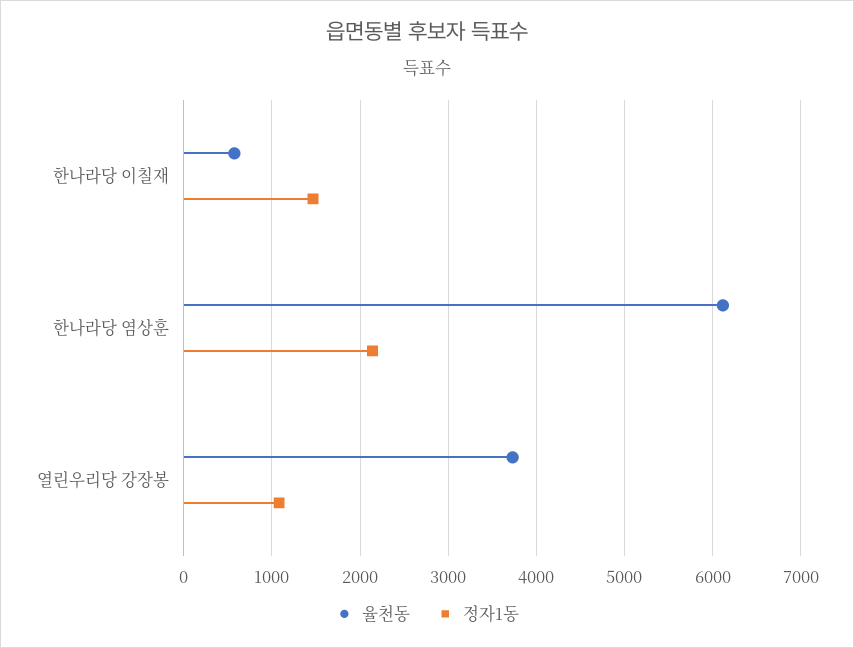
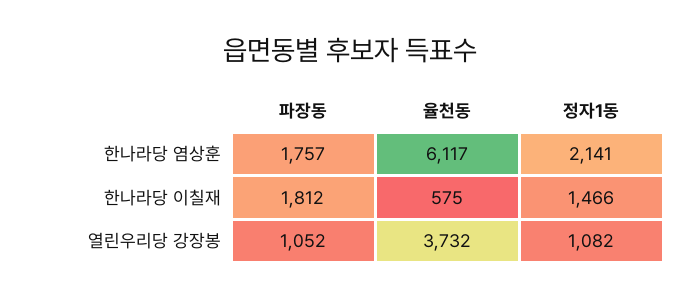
  {
    "율천동": {
      "한나라당 이칠재": 575,
      "한나라당 염상훈": 6117,
      "열린우리당 강장봉": 3732
    },
    "정자1동": {
      "한나라당 이칠재": 1466,
      "한나라당 염상훈": 2141,
      "열린우리당 강장봉": 1082
-   }
+   },
+   "파장동": {
+     "한나라당 염상훈": 1757,
+     "한나라당 이칠재": 1812,
+     "열린우리당 강장봉": 1052
+   }
  }

